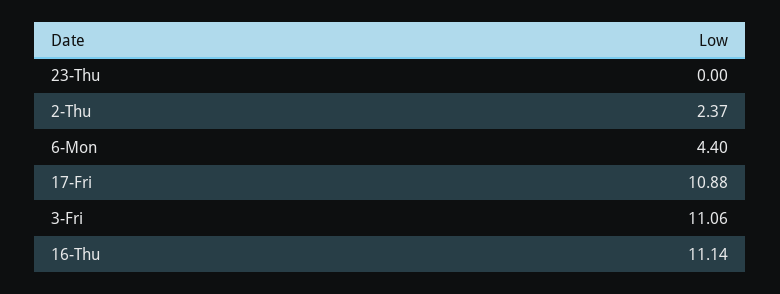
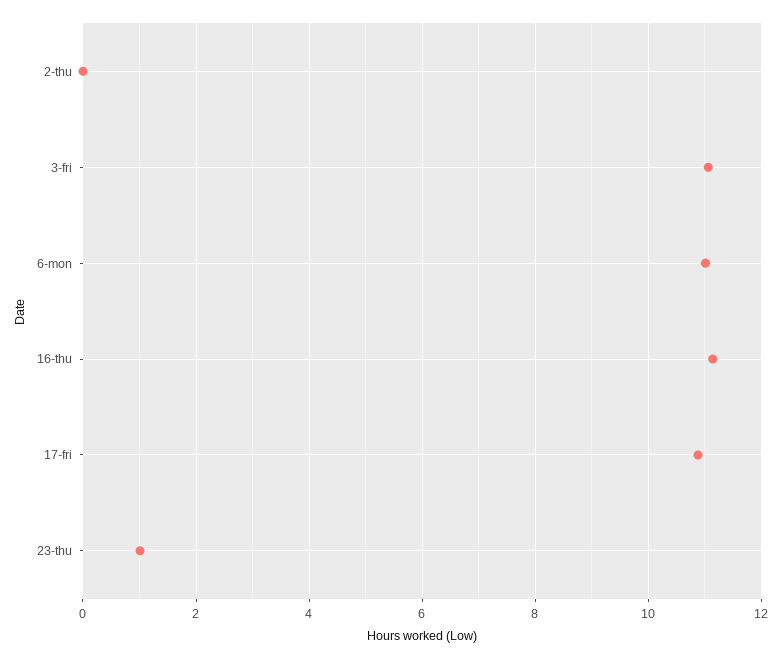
  {
-   "23-Thu": 0,
+   "23-Thu": 1,
-   "2-Thu": 2.37,
+   "2-Thu": 0,
-   "6-Mon": 4.4,
+   "6-Mon": 11,
    "17-Fri": 10.88,
    "3-Fri": 11.06,
    "16-Thu": 11.14
  }

